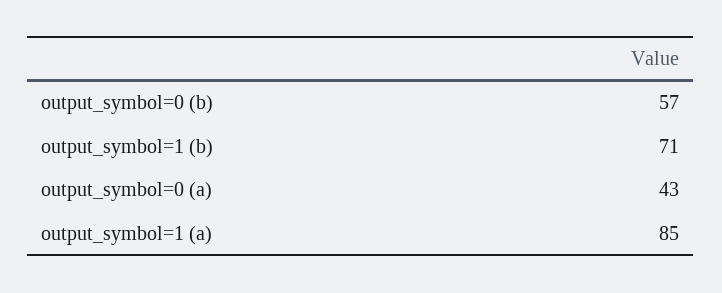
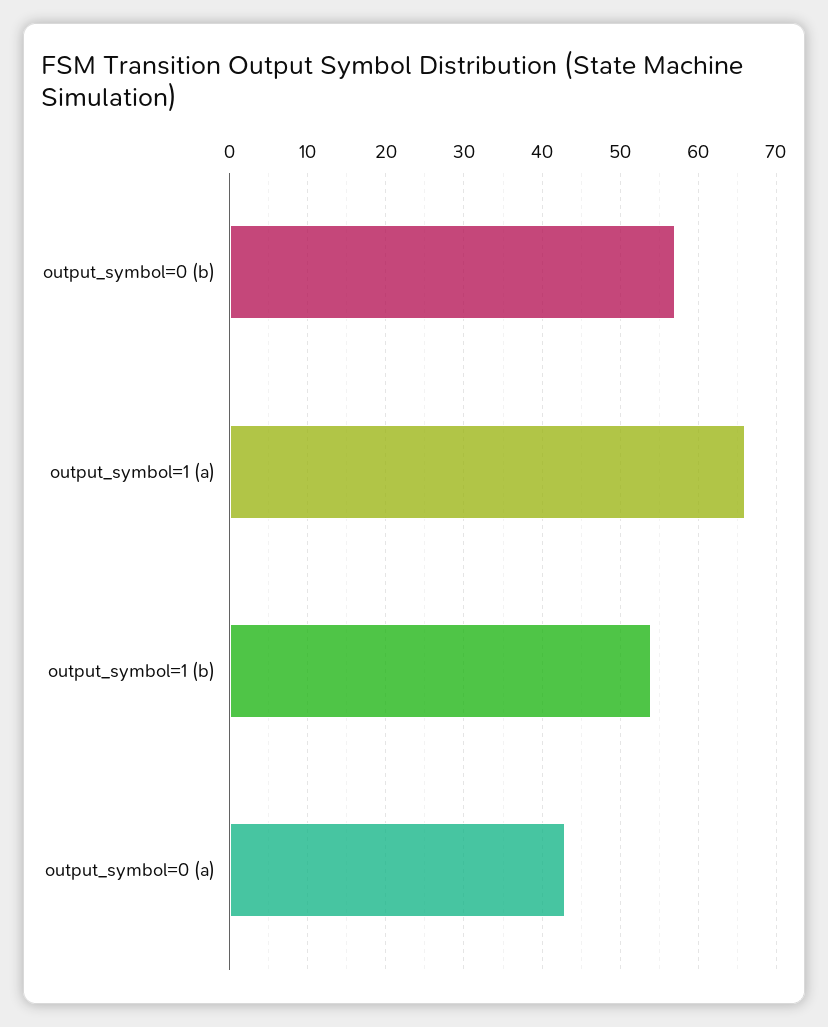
  {
    "output_symbol=0 (b)": 57,
-   "output_symbol=1 (b)": 71,
+   "output_symbol=1 (b)": 54,
    "output_symbol=0 (a)": 43,
-   "output_symbol=1 (a)": 85
+   "output_symbol=1 (a)": 66
  }

